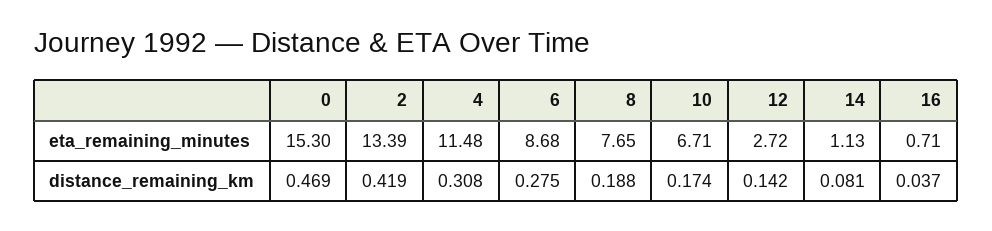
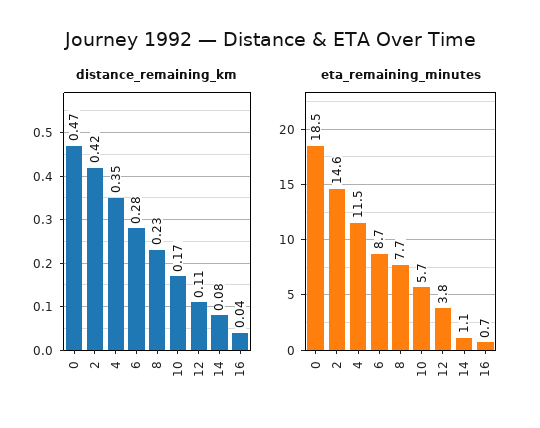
  {
    "eta_remaining_minutes": {
-     "0": 15.3,
+     "0": 18.5,
-     "2": 13.39,
+     "2": 14.6,
      "4": 11.48,
      "6": 8.68,
      "8": 7.65,
-     "10": 6.71,
+     "10": 5.7,
-     "12": 2.72,
+     "12": 3.8,
      "14": 1.13,
      "16": 0.71
    },
    "distance_remaining_km": {
      "0": 0.469,
      "2": 0.419,
-     "4": 0.308,
+     "4": 0.35,
      "6": 0.275,
-     "8": 0.188,
+     "8": 0.23,
      "10": 0.174,
-     "12": 0.142,
+     "12": 0.11,
      "14": 0.081,
      "16": 0.037
    }
  }

